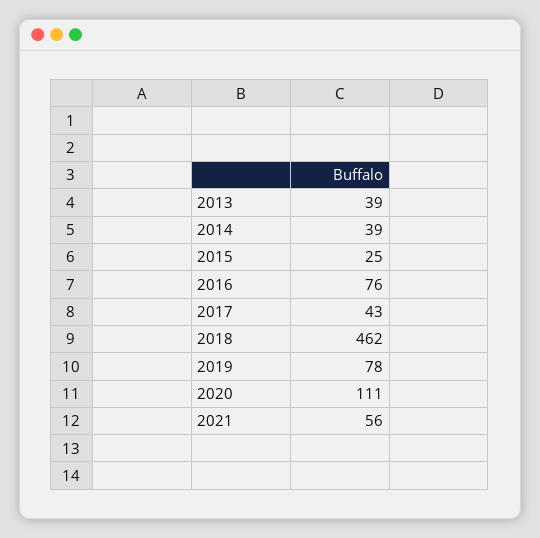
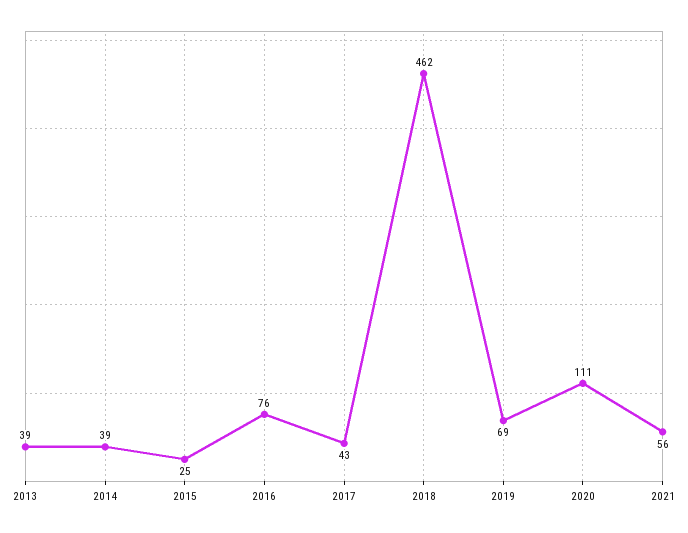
  {
    "2013": 39,
    "2014": 39,
    "2015": 25,
    "2016": 76,
    "2017": 43,
    "2018": 462,
-   "2019": 78,
+   "2019": 69,
    "2020": 111,
    "2021": 56
  }

